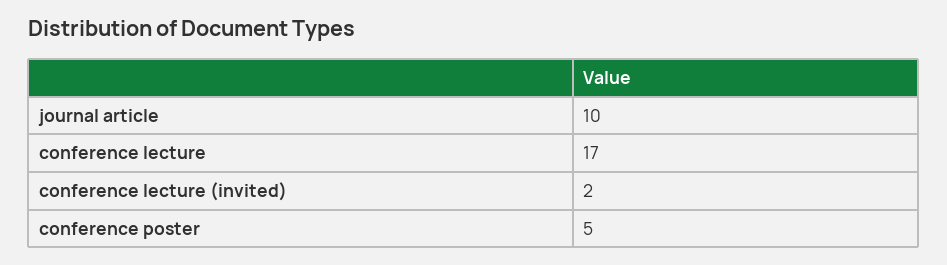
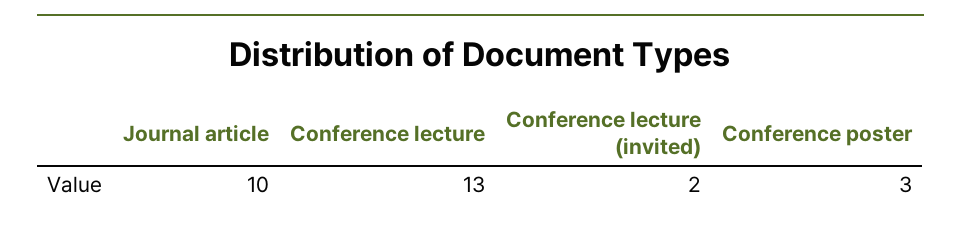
  {
    "journal article": 10,
-   "conference lecture": 17,
+   "conference lecture": 13,
    "conference lecture (invited)": 2,
-   "conference poster": 5
+   "conference poster": 3
  }

